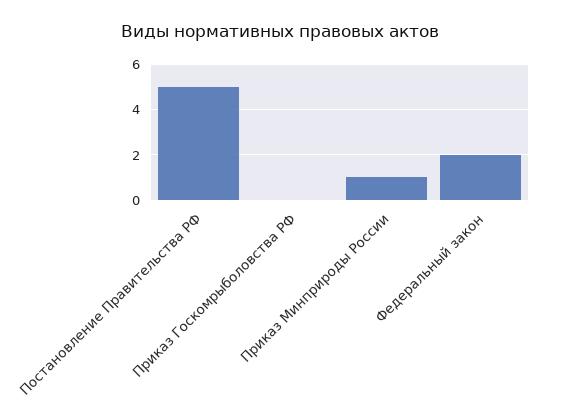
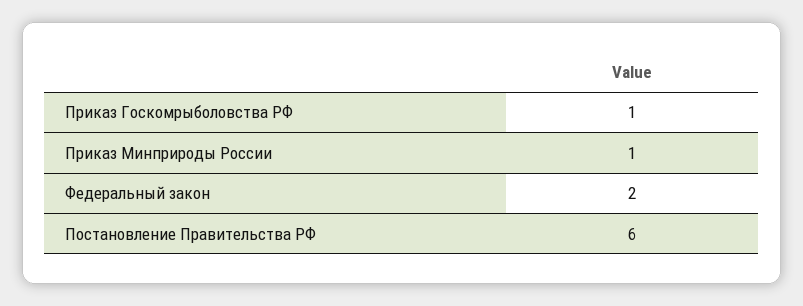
  {
-   "Постановление Правительства РФ": 5,
+   "Постановление Правительства РФ": 6,
-   "Приказ Госкомрыболовства РФ": 0,
+   "Приказ Госкомрыболовства РФ": 1,
    "Приказ Минприроды России": 1,
    "Федеральный закон": 2
  }

